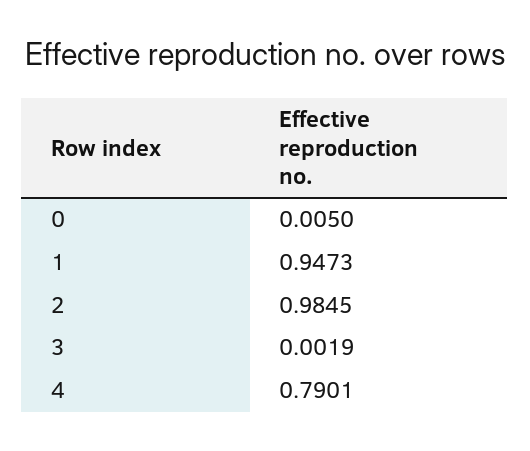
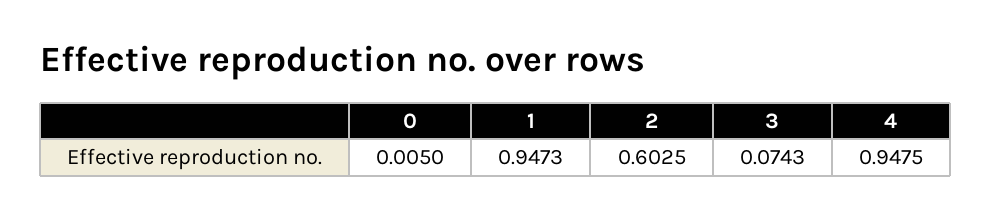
  {
    "0": 0.005,
    "1": 0.9473,
-   "2": 0.9845,
+   "2": 0.6025,
-   "3": 0.0019,
+   "3": 0.0743,
-   "4": 0.7901
+   "4": 0.9475
  }

